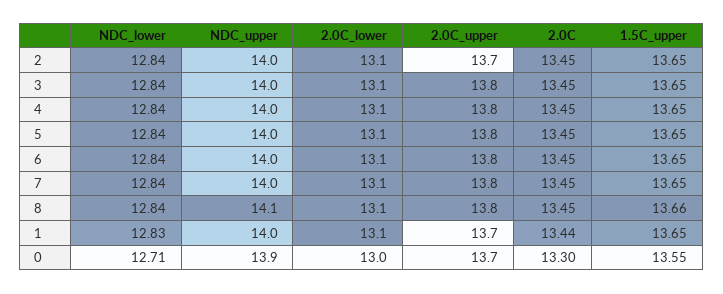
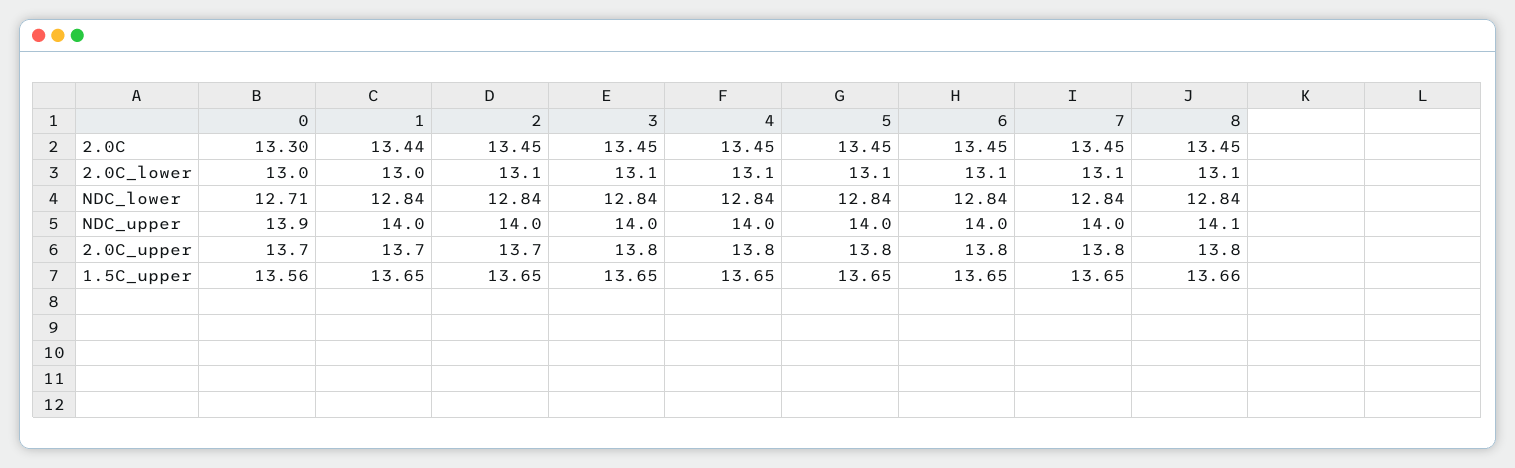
  {
    "NDC_lower": {
      "2": 12.84,
      "3": 12.84,
      "4": 12.84,
      "5": 12.84,
      "6": 12.84,
      "7": 12.84,
      "8": 12.84,
-     "1": 12.83,
+     "1": 12.84,
      "0": 12.71
    },
    "NDC_upper": {
      "2": 14,
      "3": 14,
      "4": 14,
      "5": 14,
      "6": 14,
      "7": 14,
      "8": 14.1,
      "1": 14,
      "0": 13.9
    },
    "2.0C_lower": {
      "2": 13.1,
      "3": 13.1,
      "4": 13.1,
      "5": 13.1,
      "6": 13.1,
      "7": 13.1,
      "8": 13.1,
-     "1": 13.1,
+     "1": 13,
      "0": 13
    },
    "2.0C_upper": {
      "2": 13.7,
      "3": 13.8,
      "4": 13.8,
      "5": 13.8,
      "6": 13.8,
      "7": 13.8,
      "8": 13.8,
      "1": 13.7,
      "0": 13.7
    },
    "2.0C": {
      "2": 13.45,
      "3": 13.45,
      "4": 13.45,
      "5": 13.45,
      "6": 13.45,
      "7": 13.45,
      "8": 13.45,
      "1": 13.44,
      "0": 13.3
    },
    "1.5C_upper": {
      "2": 13.65,
      "3": 13.65,
      "4": 13.65,
      "5": 13.65,
      "6": 13.65,
      "7": 13.65,
      "8": 13.66,
      "1": 13.65,
-     "0": 13.55
+     "0": 13.56
    }
  }

